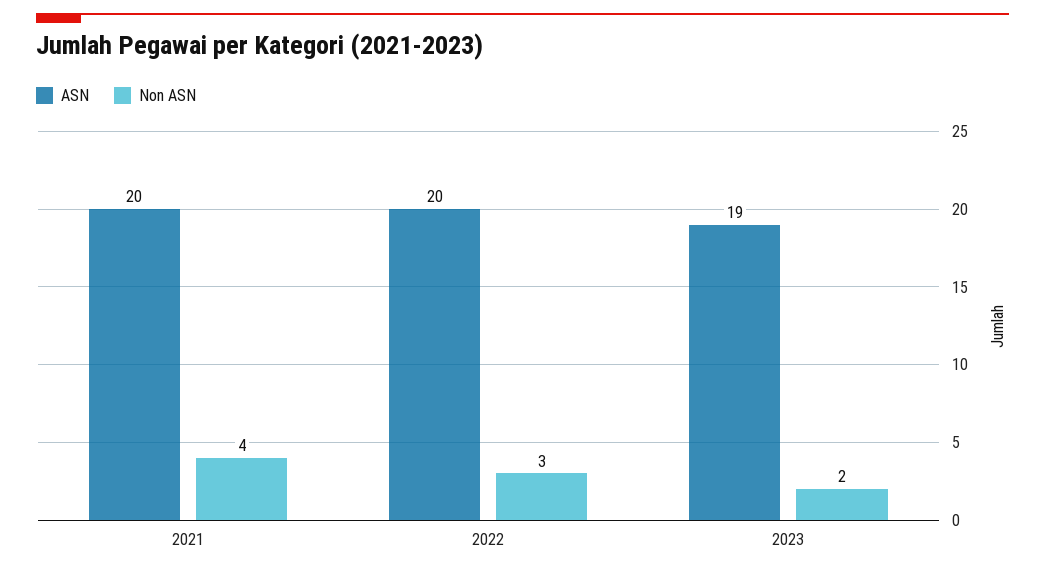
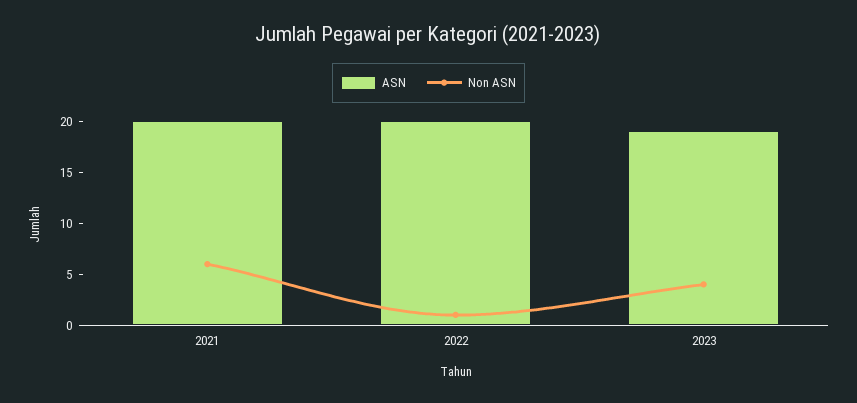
  {
    "ASN": {
      "2021": 20,
      "2022": 20,
      "2023": 19
    },
    "Non ASN": {
-     "2021": 4,
+     "2021": 6,
-     "2022": 3,
+     "2022": 1,
-     "2023": 2
+     "2023": 4
    }
  }

